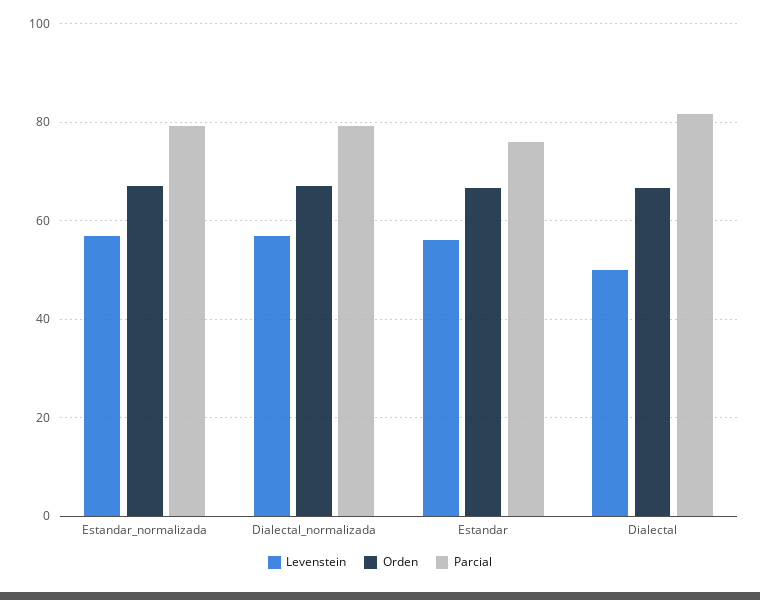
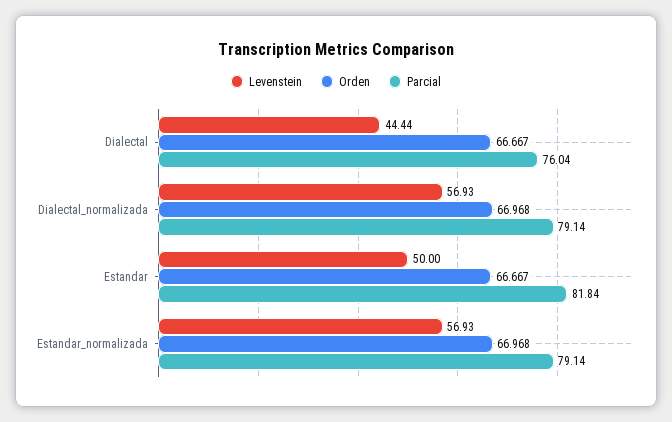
  {
    "Levenstein": {
      "Estandar_normalizada": 56.93,
      "Dialectal_normalizada": 56.93,
-     "Estandar": 56,
+     "Estandar": 50,
-     "Dialectal": 50
+     "Dialectal": 44.44
    },
    "Orden": {
      "Estandar_normalizada": 66.968,
      "Dialectal_normalizada": 66.968,
      "Estandar": 66.667,
      "Dialectal": 66.667
    },
    "Parcial": {
      "Estandar_normalizada": 79.14,
      "Dialectal_normalizada": 79.14,
-     "Estandar": 76,
+     "Estandar": 81.84,
-     "Dialectal": 82
+     "Dialectal": 76.04
    }
  }

